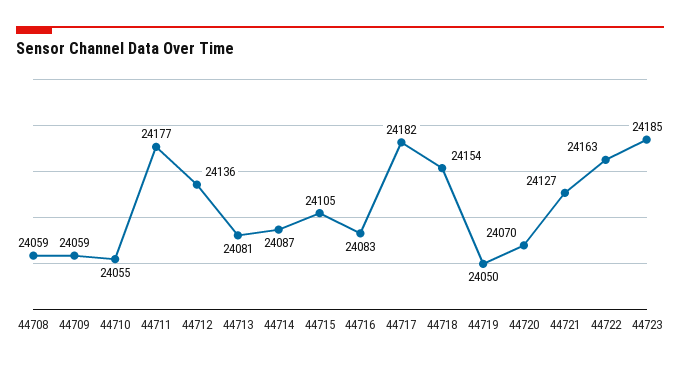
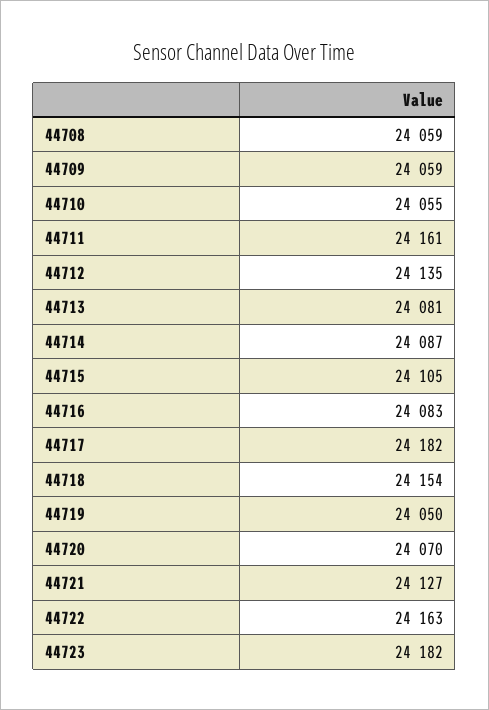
  {
    "44708": 24059,
    "44709": 24059,
    "44710": 24055,
-   "44711": 24177,
+   "44711": 24161,
-   "44712": 24136,
+   "44712": 24135,
    "44713": 24081,
    "44714": 24087,
    "44715": 24105,
    "44716": 24083,
    "44717": 24182,
    "44718": 24154,
    "44719": 24050,
    "44720": 24070,
    "44721": 24127,
    "44722": 24163,
-   "44723": 24185
+   "44723": 24182
  }

